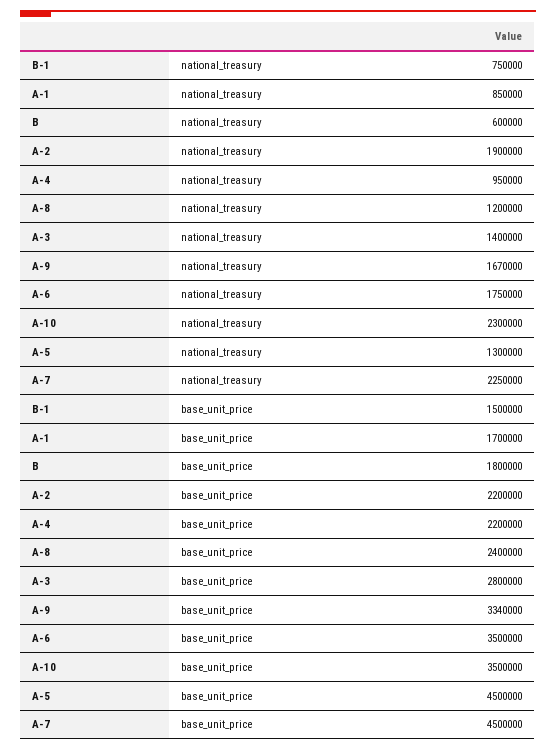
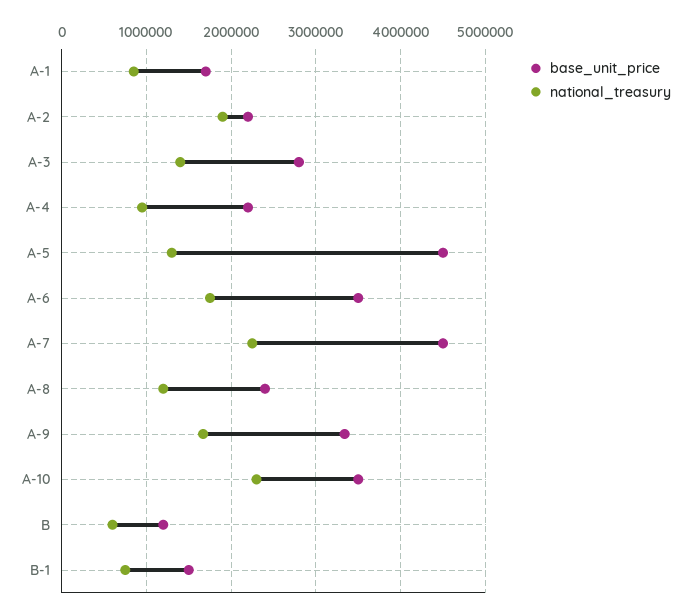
  {
    "national_treasury": {
      "B-1": 750000,
      "A-1": 850000,
      "B": 600000,
      "A-2": 1900000,
      "A-4": 950000,
      "A-8": 1200000,
      "A-3": 1400000,
      "A-9": 1670000,
      "A-6": 1750000,
      "A-10": 2300000,
      "A-5": 1300000,
      "A-7": 2250000
    },
    "base_unit_price": {
      "B-1": 1500000,
      "A-1": 1700000,
-     "B": 1800000,
+     "B": 1200000,
      "A-2": 2200000,
      "A-4": 2200000,
      "A-8": 2400000,
      "A-3": 2800000,
      "A-9": 3340000,
      "A-6": 3500000,
      "A-10": 3500000,
      "A-5": 4500000,
      "A-7": 4500000
    }
  }

